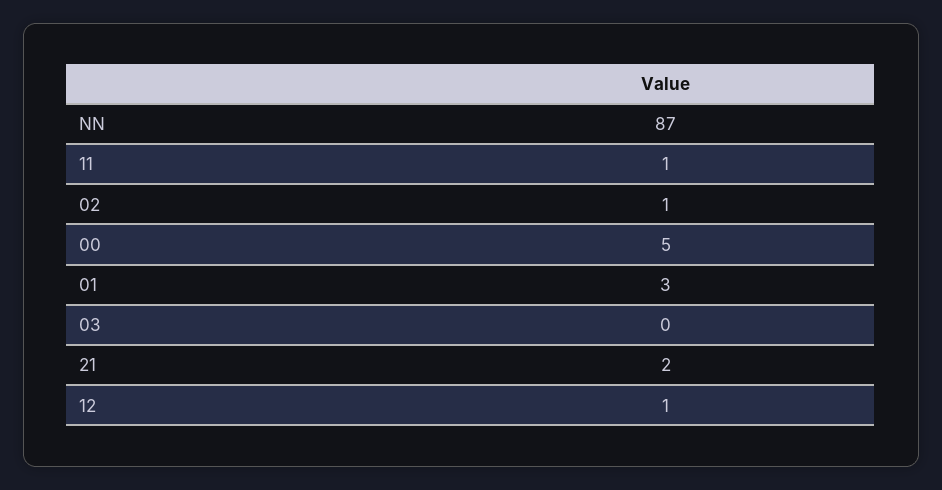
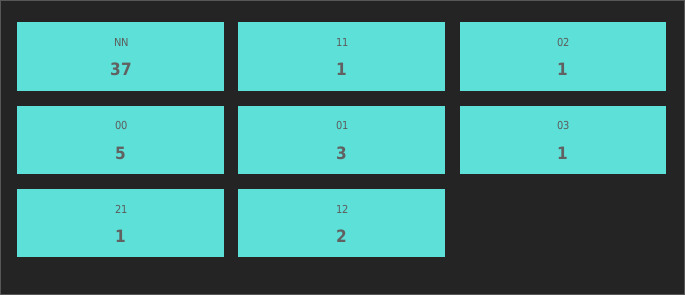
  {
-   "NN": 87,
+   "NN": 37,
    "11": 1,
    "02": 1,
    "00": 5,
    "01": 3,
-   "03": 0,
+   "03": 1,
-   "21": 2,
+   "21": 1,
-   "12": 1
+   "12": 2
  }

